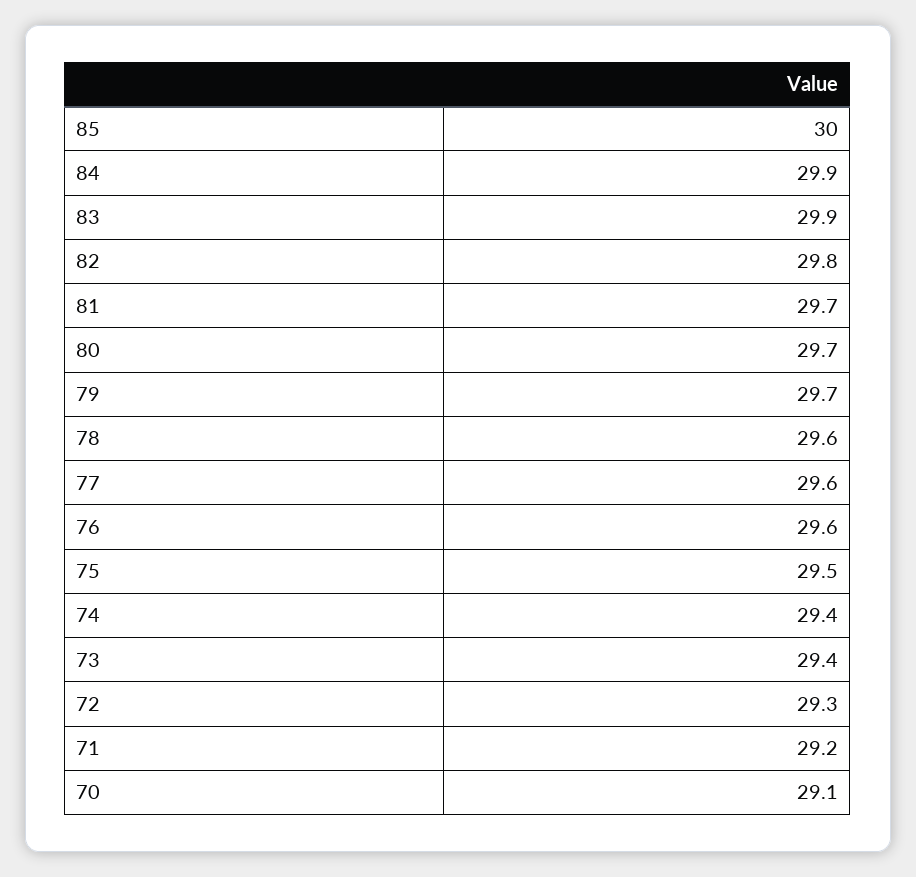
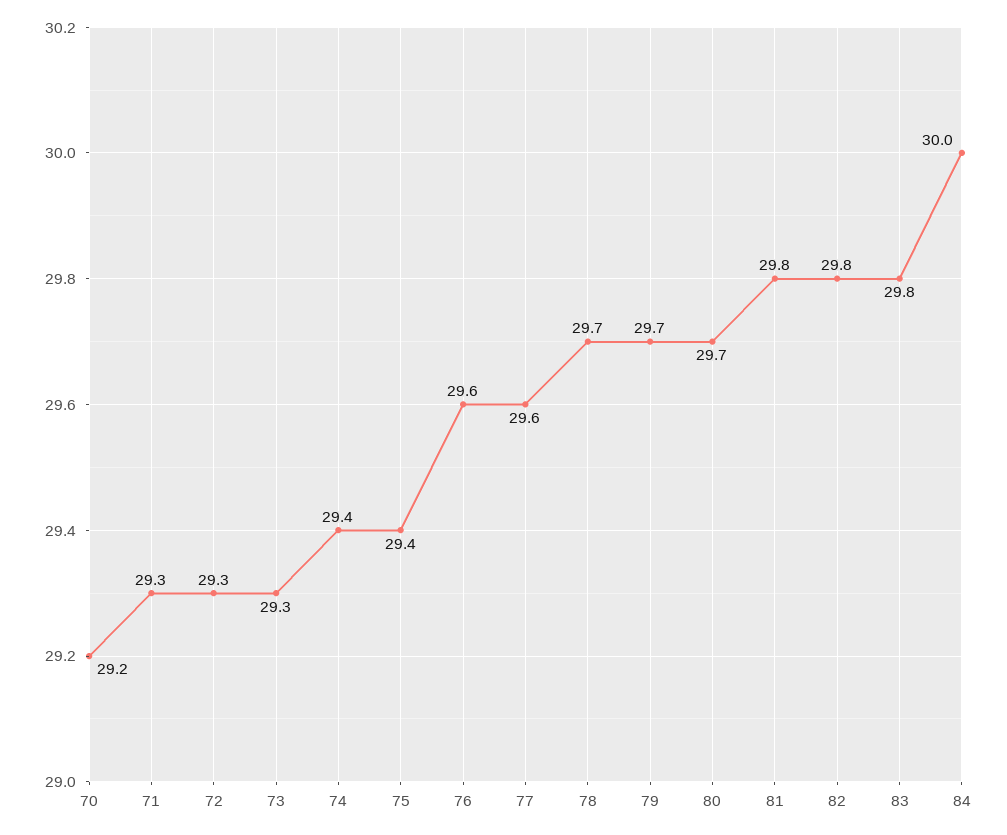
  {
-   "85": 30,
-   "84": 29.9,
+   "84": 30,
-   "83": 29.9,
+   "83": 29.8,
    "82": 29.8,
-   "81": 29.7,
+   "81": 29.8,
    "80": 29.7,
    "79": 29.7,
-   "78": 29.6,
+   "78": 29.7,
    "77": 29.6,
    "76": 29.6,
-   "75": 29.5,
+   "75": 29.4,
    "74": 29.4,
-   "73": 29.4,
+   "73": 29.3,
    "72": 29.3,
-   "71": 29.2,
+   "71": 29.3,
-   "70": 29.1
+   "70": 29.2
  }

